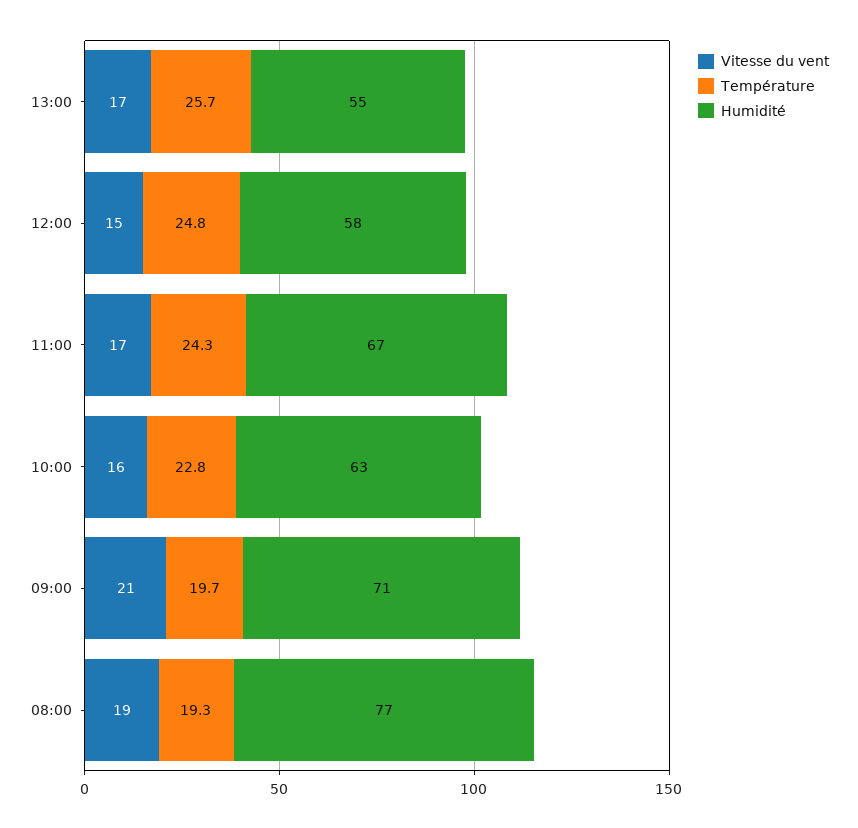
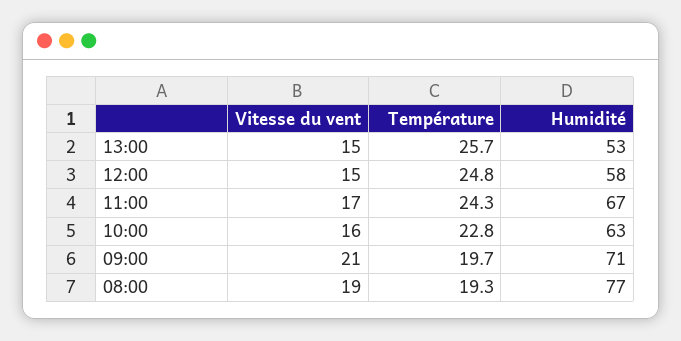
  {
    "Vitesse du vent": {
-     "13:00": 17,
+     "13:00": 15,
      "12:00": 15,
      "11:00": 17,
      "10:00": 16,
      "09:00": 21,
      "08:00": 19
    },
    "Température": {
      "13:00": 25.7,
      "12:00": 24.8,
      "11:00": 24.3,
      "10:00": 22.8,
      "09:00": 19.7,
      "08:00": 19.3
    },
    "Humidité": {
-     "13:00": 55,
+     "13:00": 53,
      "12:00": 58,
      "11:00": 67,
      "10:00": 63,
      "09:00": 71,
      "08:00": 77
    }
  }

